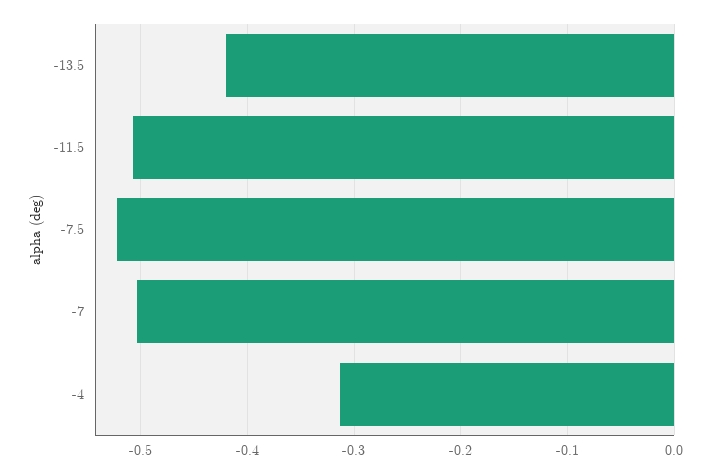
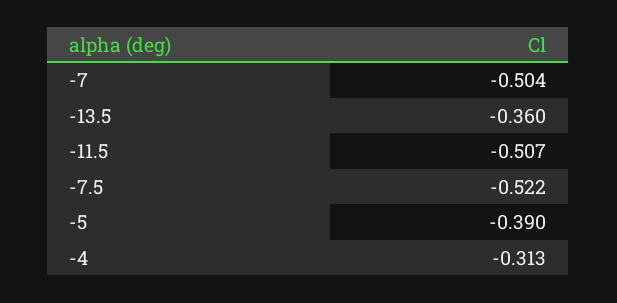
  {
-   "-13.5": -0.42,
+   "-13.5": -0.36,
    "-11.5": -0.507,
    "-7.5": -0.522,
    "-7": -0.504,
-   "-4": -0.313
+   "-4": -0.313,
+   "-5": -0.39
  }

